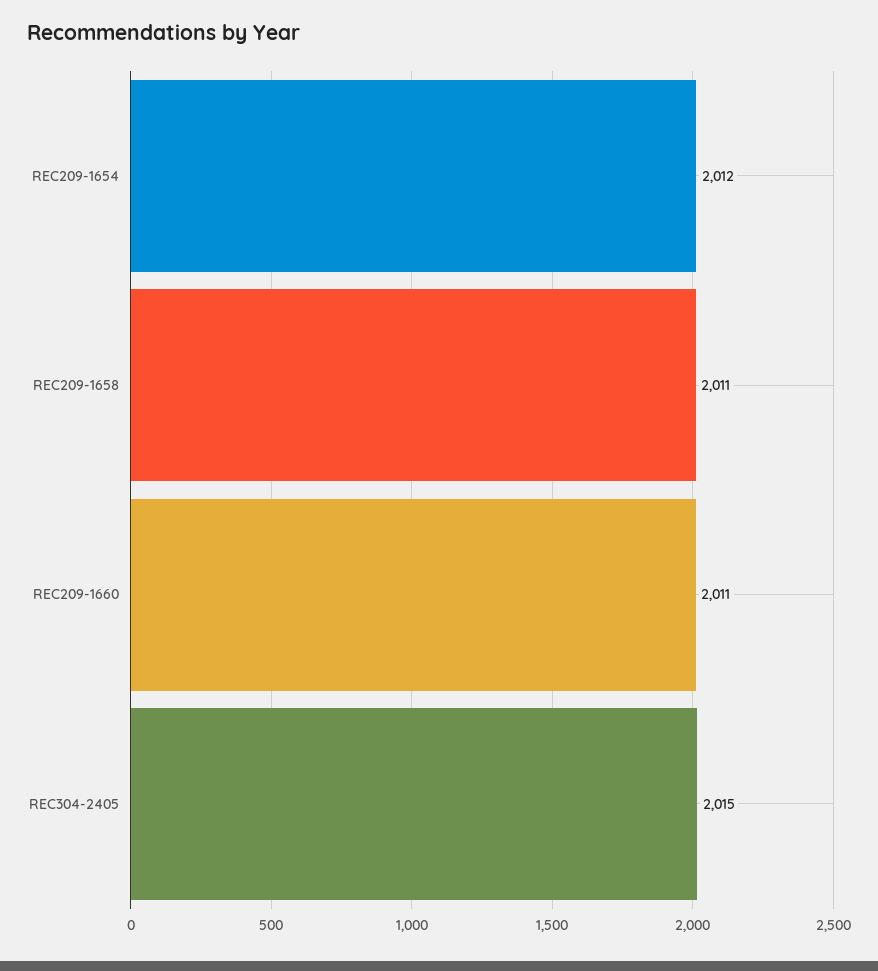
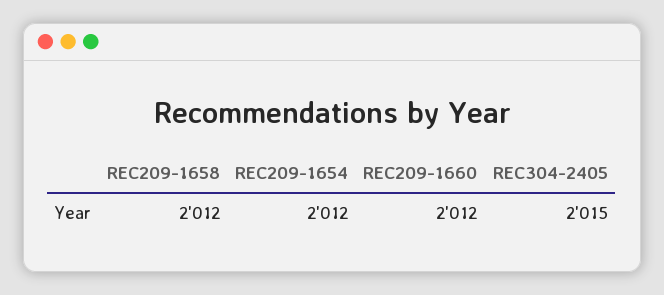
  {
    "REC209-1654": 2012,
-   "REC209-1658": 2011,
+   "REC209-1658": 2012,
-   "REC209-1660": 2011,
+   "REC209-1660": 2012,
    "REC304-2405": 2015
  }

